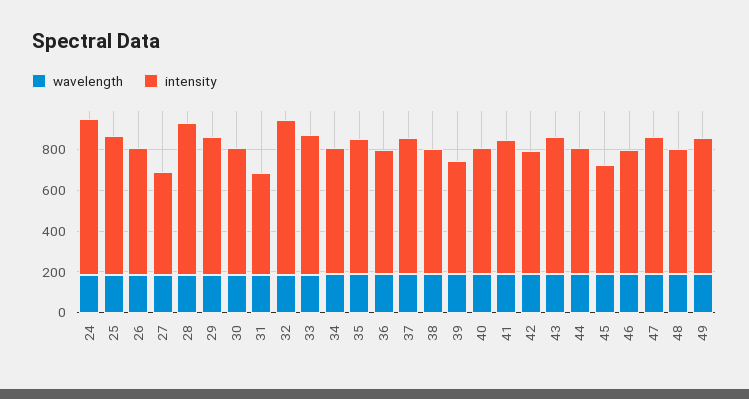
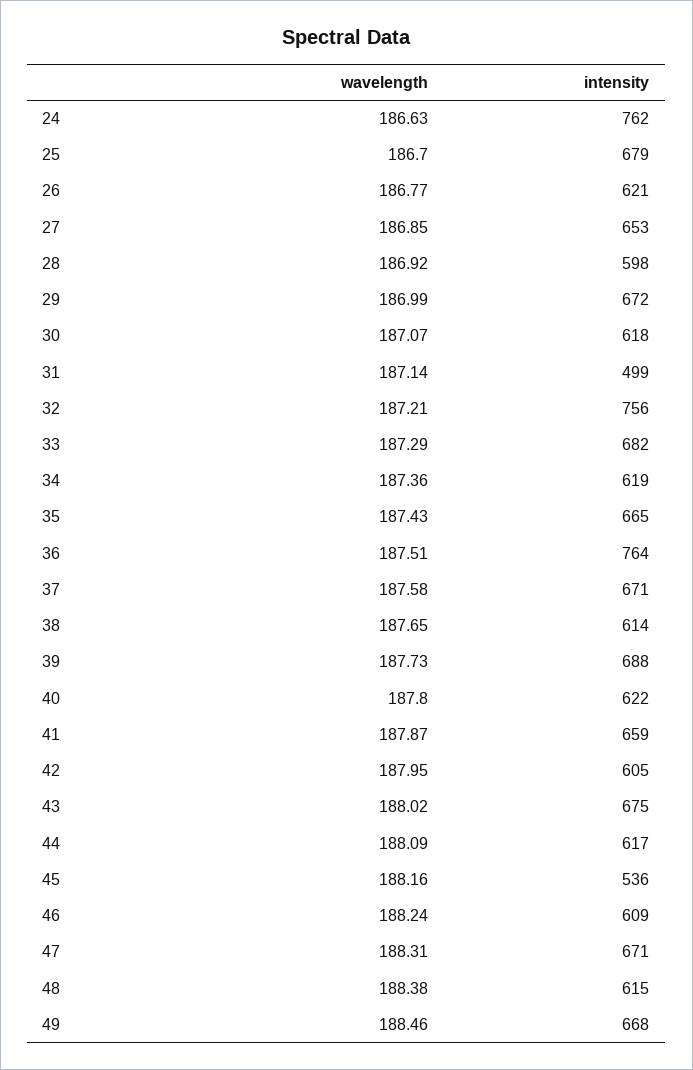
  {
    "wavelength": {
      "24": 186.63,
      "25": 186.7,
      "26": 186.77,
      "27": 186.85,
      "28": 186.92,
      "29": 186.99,
      "30": 187.07,
      "31": 187.14,
      "32": 187.21,
      "33": 187.29,
      "34": 187.36,
      "35": 187.43,
      "36": 187.51,
      "37": 187.58,
      "38": 187.65,
      "39": 187.73,
      "40": 187.8,
      "41": 187.87,
      "42": 187.95,
      "43": 188.02,
      "44": 188.09,
      "45": 188.16,
      "46": 188.24,
      "47": 188.31,
      "48": 188.38,
      "49": 188.46
    },
    "intensity": {
      "24": 762,
      "25": 679,
      "26": 621,
-     "27": 500,
+     "27": 653,
-     "28": 750,
+     "28": 598,
      "29": 672,
      "30": 618,
      "31": 499,
      "32": 756,
      "33": 682,
      "34": 619,
      "35": 665,
-     "36": 600,
+     "36": 764,
      "37": 671,
      "38": 614,
-     "39": 550,
+     "39": 688,
      "40": 622,
      "41": 659,
      "42": 605,
      "43": 675,
      "44": 617,
      "45": 536,
      "46": 609,
      "47": 671,
      "48": 615,
      "49": 668
    }
  }

